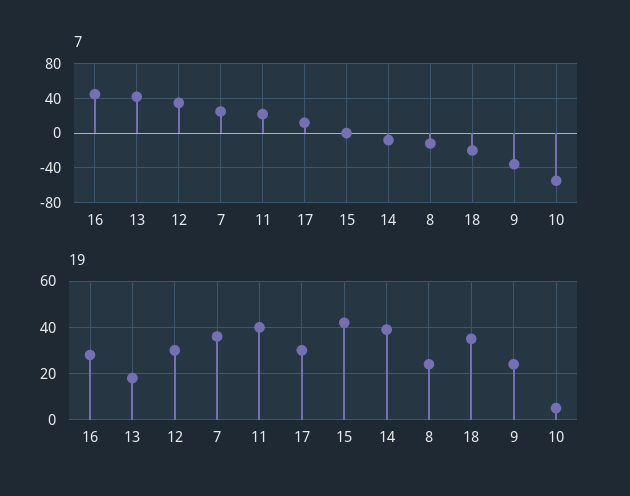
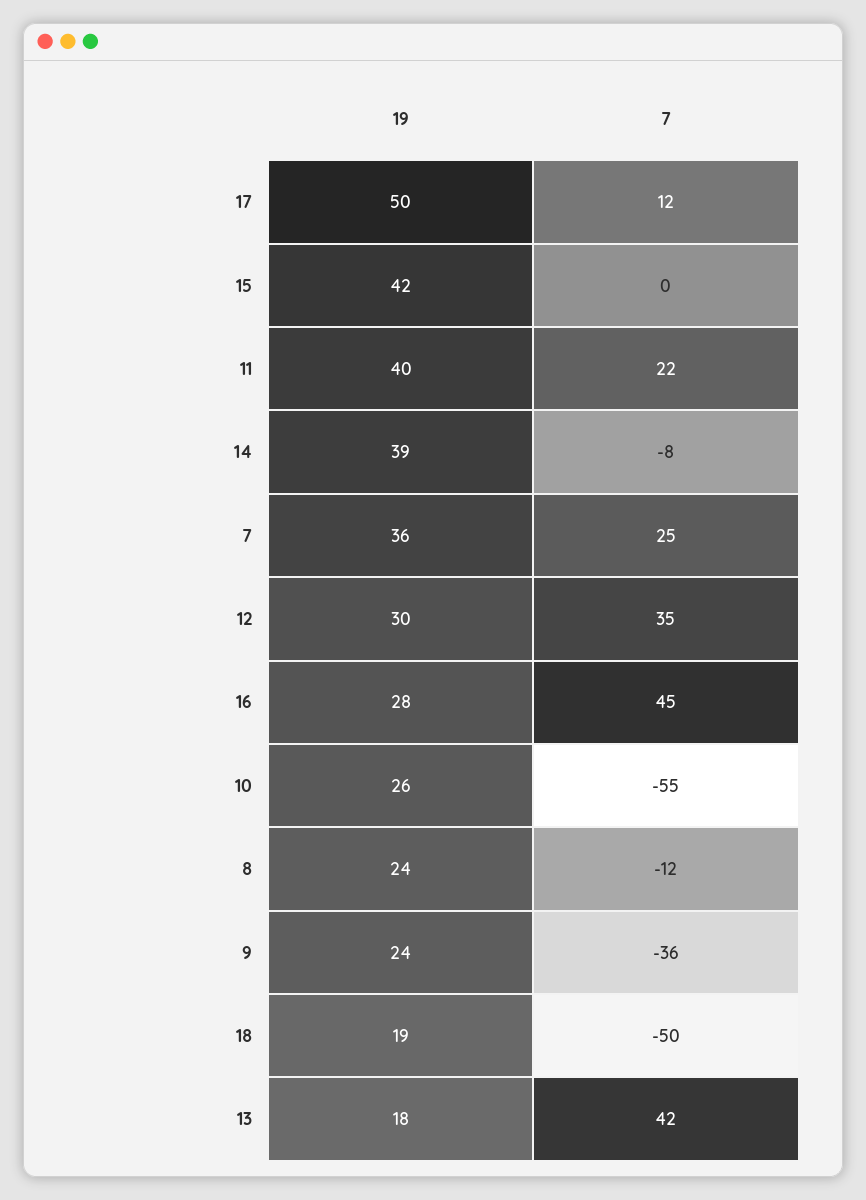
  {
    "7": {
      "16": 45,
      "13": 42,
      "12": 35,
      "7": 25,
      "11": 22,
      "17": 12,
      "15": 0,
      "14": -8,
      "8": -12,
-     "18": -20,
+     "18": -50,
      "9": -36,
      "10": -55
    },
    "19": {
      "16": 28,
      "13": 18,
      "12": 30,
      "7": 36,
      "11": 40,
-     "17": 30,
+     "17": 50,
      "15": 42,
      "14": 39,
      "8": 24,
-     "18": 35,
+     "18": 19,
      "9": 24,
-     "10": 5
+     "10": 26
    }
  }

